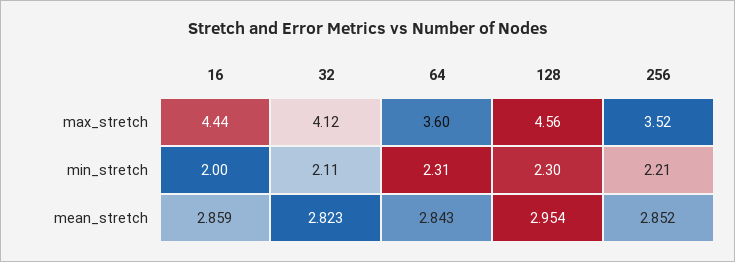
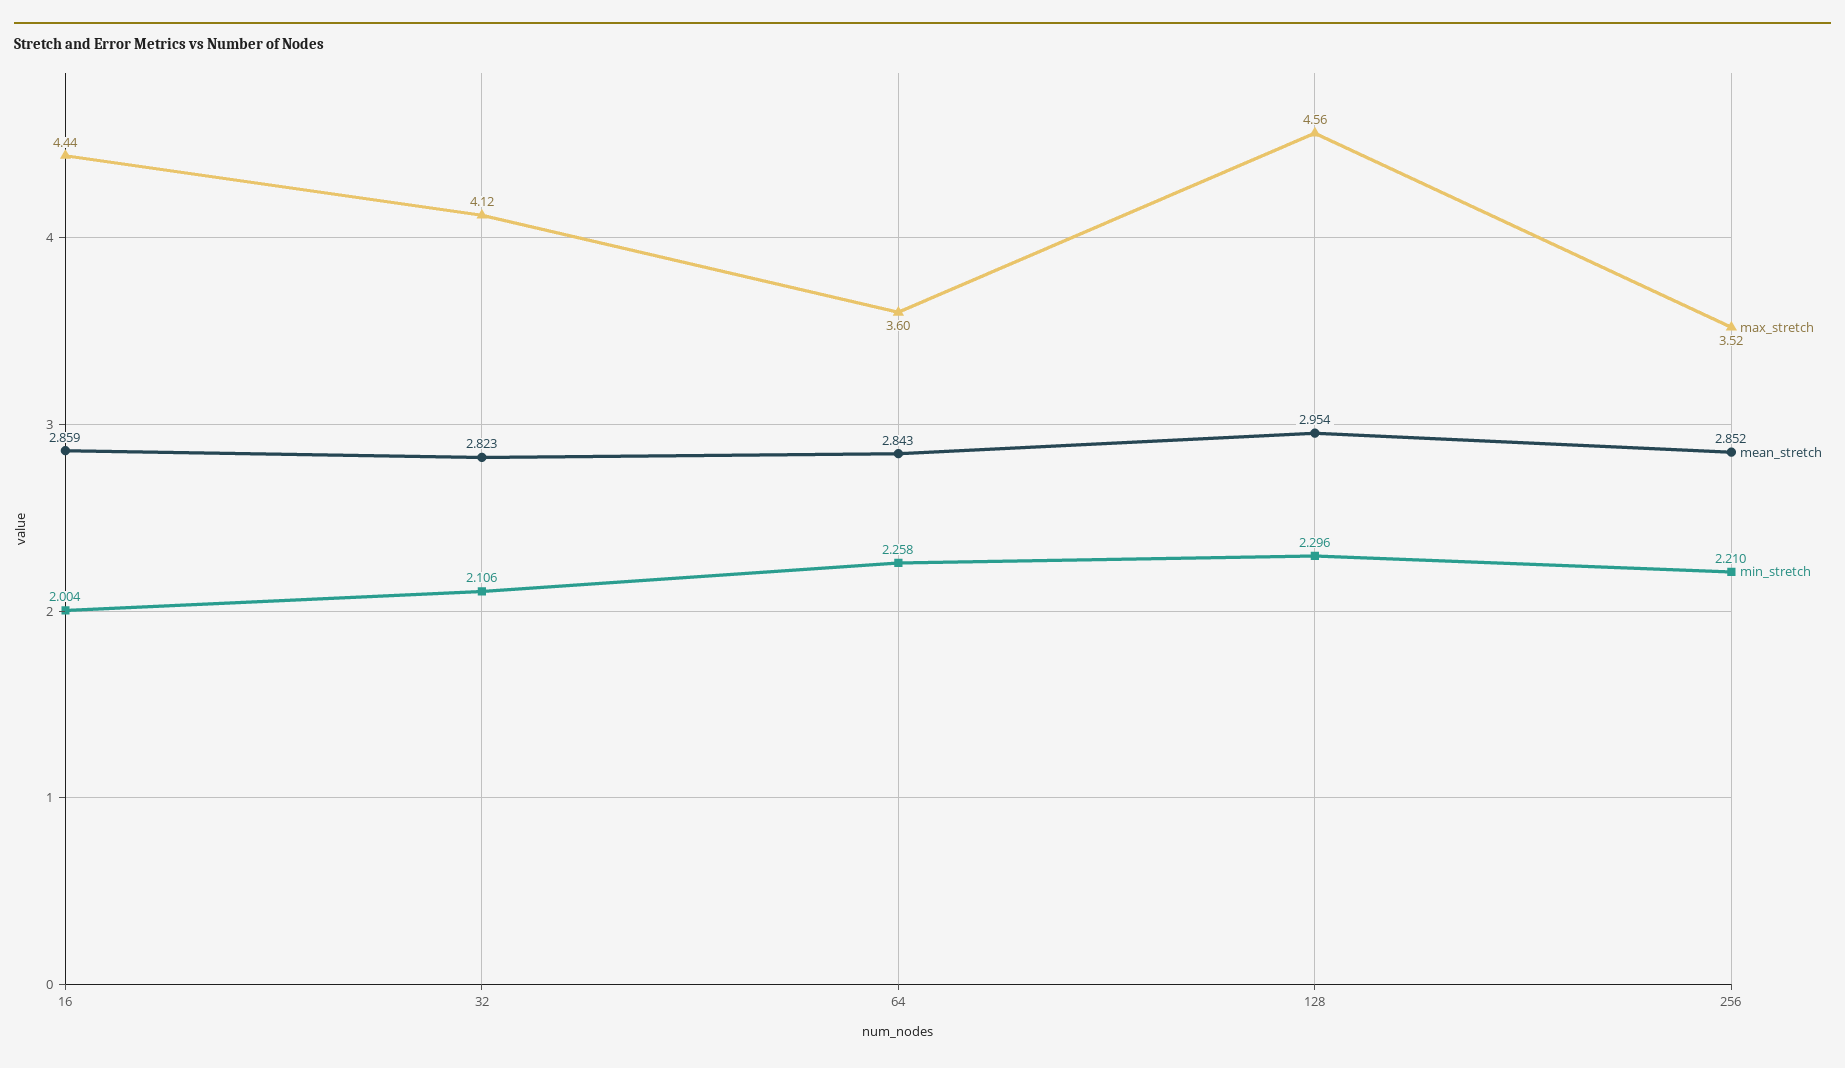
  {
    "max_stretch": {
      "16": 4.44,
      "32": 4.12,
      "64": 3.6,
      "128": 4.56,
      "256": 3.52
    },
    "min_stretch": {
      "16": 2.004,
      "32": 2.106,
-     "64": 2.31,
+     "64": 2.258,
      "128": 2.296,
      "256": 2.21
    },
    "mean_stretch": {
      "16": 2.859,
      "32": 2.823,
      "64": 2.843,
      "128": 2.954,
      "256": 2.852
    }
  }

